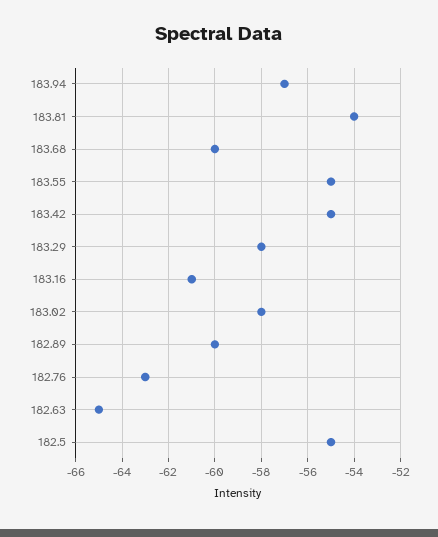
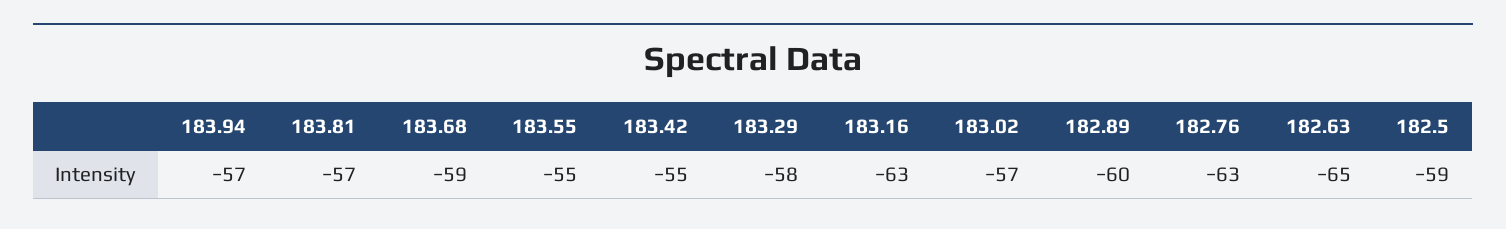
  {
    "183.94": -57,
-   "183.81": -54,
+   "183.81": -57,
-   "183.68": -60,
+   "183.68": -59,
    "183.55": -55,
    "183.42": -55,
    "183.29": -58,
-   "183.16": -61,
+   "183.16": -63,
-   "183.02": -58,
+   "183.02": -57,
    "182.89": -60,
    "182.76": -63,
    "182.63": -65,
-   "182.5": -55
+   "182.5": -59
  }

